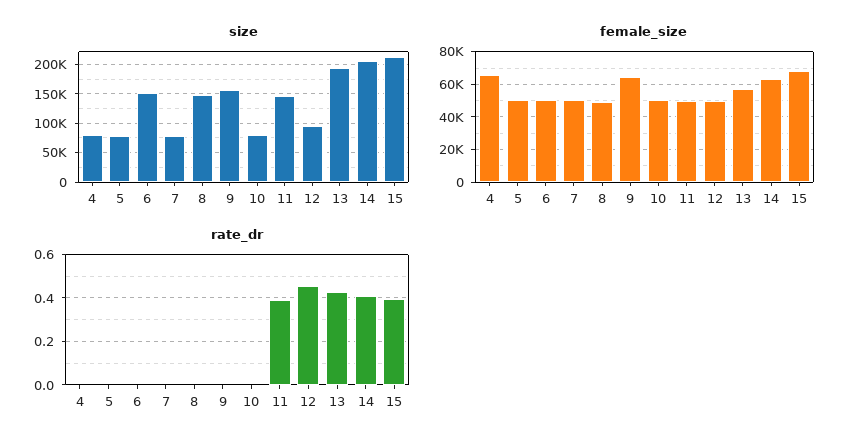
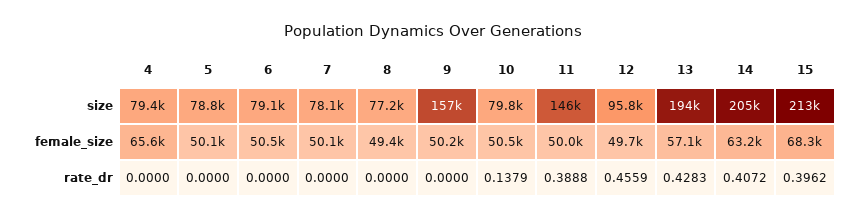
  {
    "size": {
      "4": 79400,
      "5": 78800,
-     "6": 150000,
+     "6": 79100,
      "7": 78100,
-     "8": 150000,
+     "8": 77200,
      "9": 157000,
      "10": 79800,
      "11": 146000,
      "12": 95800,
      "13": 194000,
      "14": 205000,
      "15": 213000
    },
    "female_size": {
      "4": 65600,
      "5": 50100,
      "6": 50500,
      "7": 50100,
      "8": 49400,
-     "9": 65000,
+     "9": 50200,
      "10": 50500,
      "11": 50000,
      "12": 49700,
      "13": 57100,
      "14": 63200,
      "15": 68300
    },
    "rate_dr": {
      "4": 0,
      "5": 0,
      "6": 0,
      "7": 0,
      "8": 0,
      "9": 0,
-     "10": 0,
+     "10": 0.1379,
      "11": 0.3888,
      "12": 0.4559,
      "13": 0.4283,
      "14": 0.4072,
      "15": 0.3962
    }
  }

